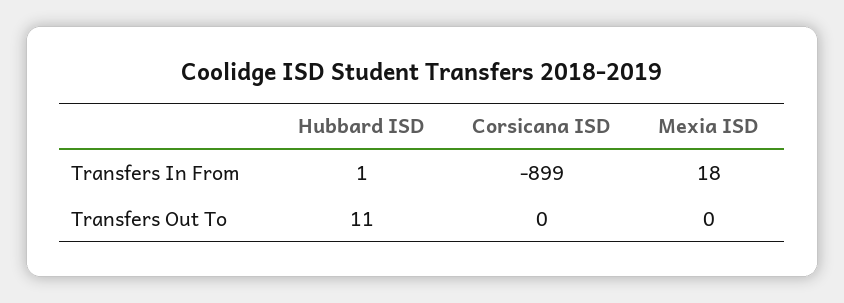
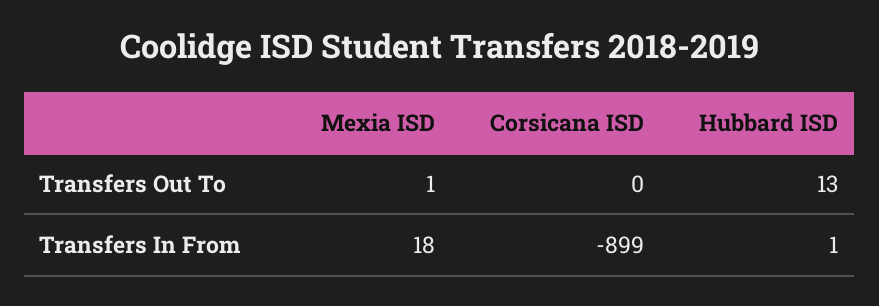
  {
    "Hubbard ISD": {
      "Transfers In From": 1,
-     "Transfers Out To": 11
+     "Transfers Out To": 13
    },
    "Corsicana ISD": {
      "Transfers In From": -899,
      "Transfers Out To": 0
    },
    "Mexia ISD": {
      "Transfers In From": 18,
-     "Transfers Out To": 0
+     "Transfers Out To": 1
    }
  }

